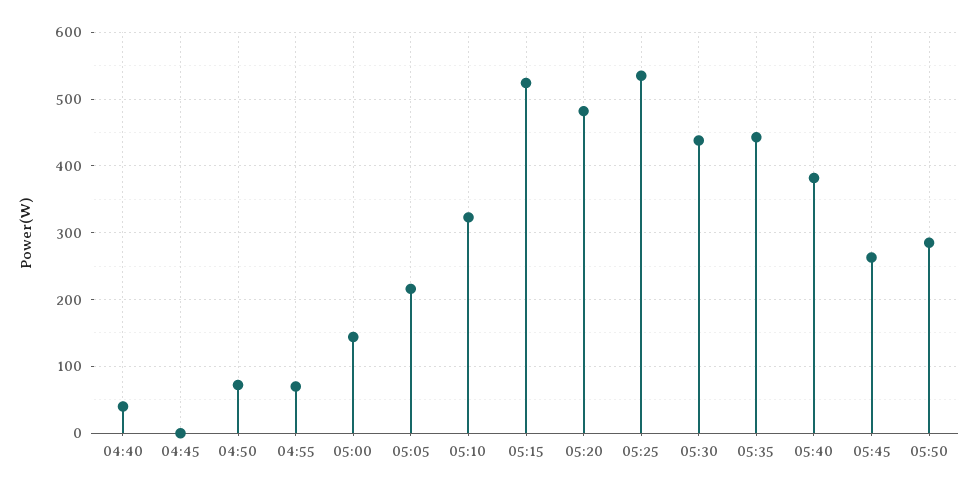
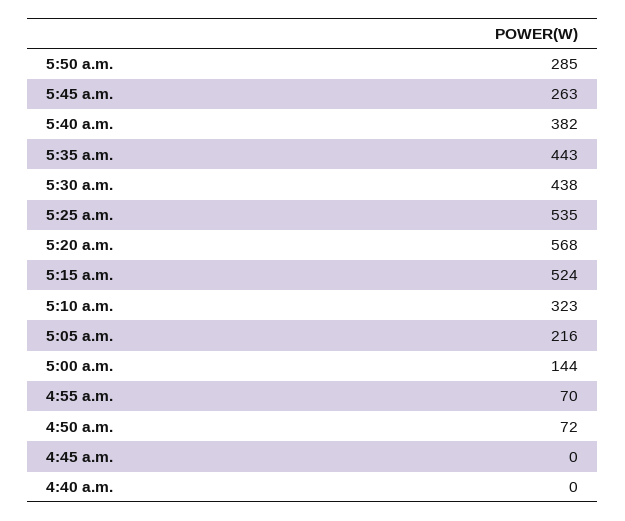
  {
-   "04:40": 40,
+   "04:40": 0,
    "04:45": 0,
    "04:50": 72,
    "04:55": 70,
    "05:00": 144,
    "05:05": 216,
    "05:10": 323,
    "05:15": 524,
-   "05:20": 480,
+   "05:20": 568,
    "05:25": 535,
    "05:30": 438,
    "05:35": 443,
    "05:40": 382,
    "05:45": 263,
    "05:50": 285
  }

